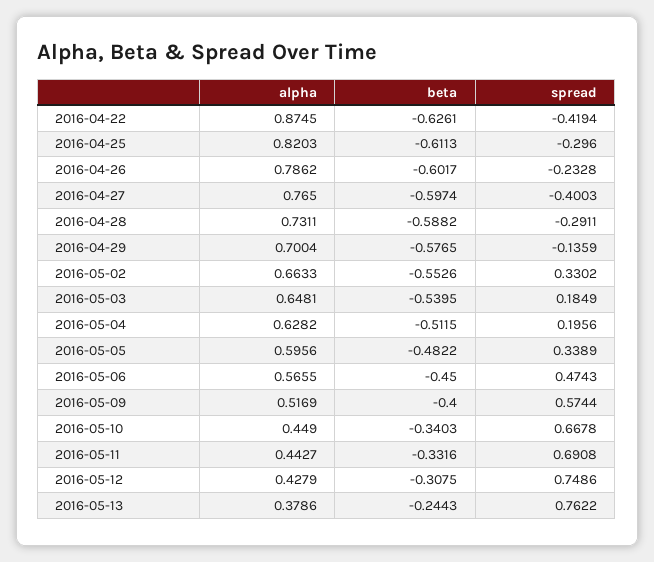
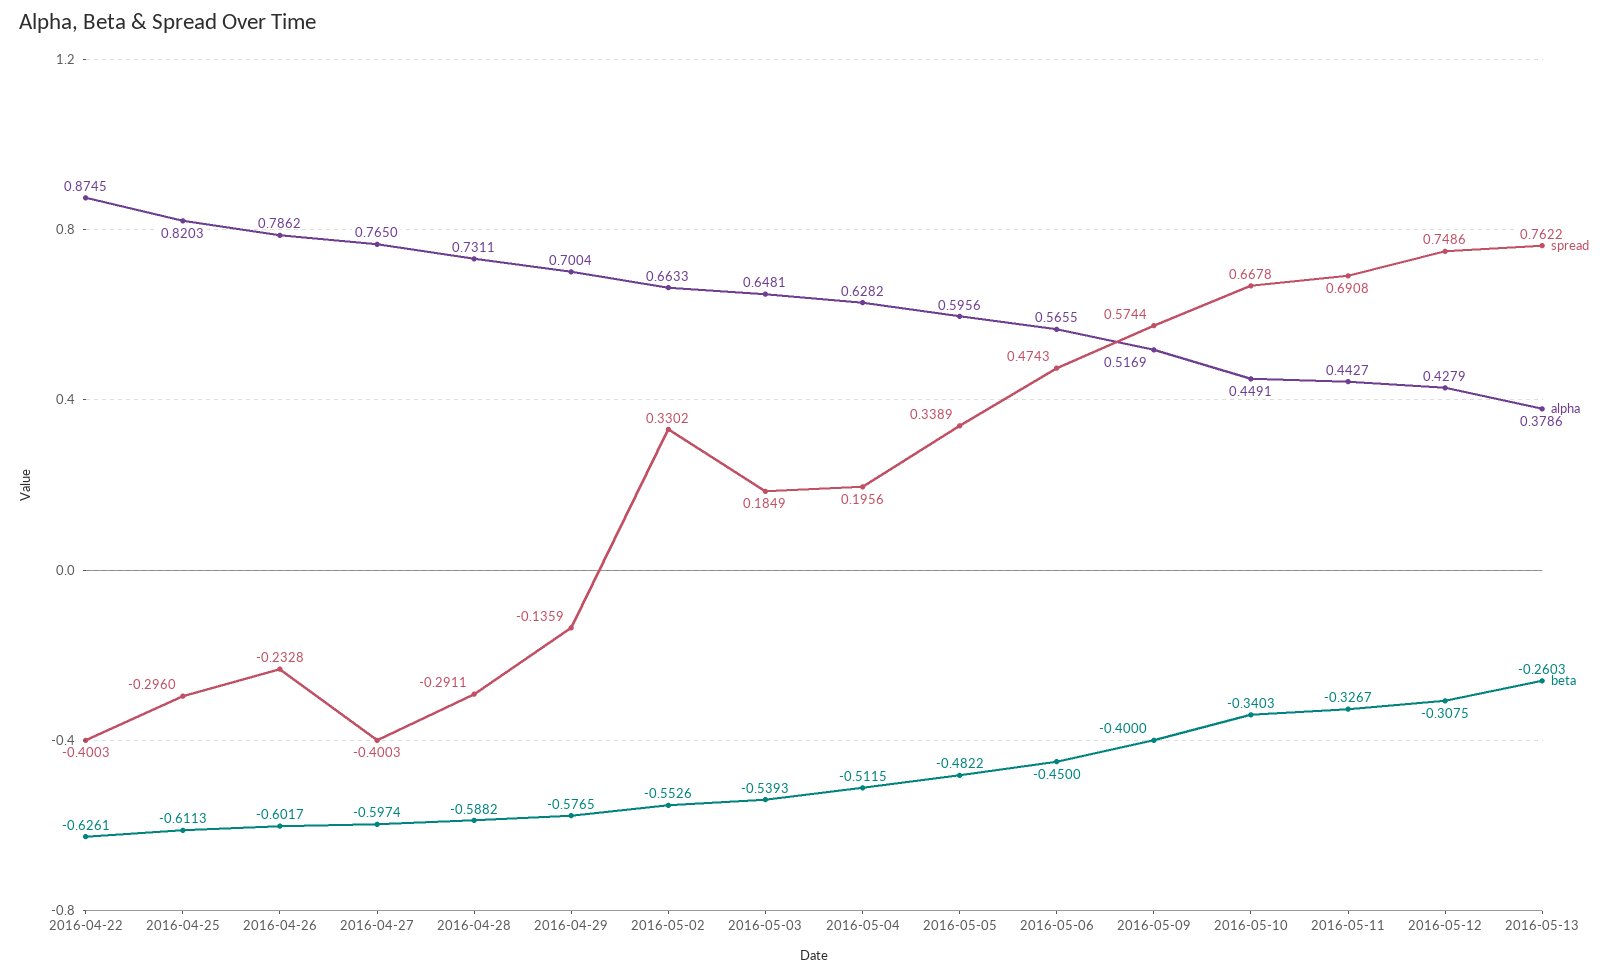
  {
    "alpha": {
      "2016-04-22": 0.8745,
      "2016-04-25": 0.8203,
      "2016-04-26": 0.7862,
      "2016-04-27": 0.765,
      "2016-04-28": 0.7311,
      "2016-04-29": 0.7004,
      "2016-05-02": 0.6633,
      "2016-05-03": 0.6481,
      "2016-05-04": 0.6282,
      "2016-05-05": 0.5956,
      "2016-05-06": 0.5655,
      "2016-05-09": 0.5169,
-     "2016-05-10": 0.449,
+     "2016-05-10": 0.4491,
      "2016-05-11": 0.4427,
      "2016-05-12": 0.4279,
      "2016-05-13": 0.3786
    },
    "beta": {
      "2016-04-22": -0.6261,
      "2016-04-25": -0.6113,
      "2016-04-26": -0.6017,
      "2016-04-27": -0.5974,
      "2016-04-28": -0.5882,
      "2016-04-29": -0.5765,
      "2016-05-02": -0.5526,
-     "2016-05-03": -0.5395,
+     "2016-05-03": -0.5393,
      "2016-05-04": -0.5115,
      "2016-05-05": -0.4822,
      "2016-05-06": -0.45,
      "2016-05-09": -0.4,
      "2016-05-10": -0.3403,
-     "2016-05-11": -0.3316,
+     "2016-05-11": -0.3267,
      "2016-05-12": -0.3075,
-     "2016-05-13": -0.2443
+     "2016-05-13": -0.2603
    },
    "spread": {
-     "2016-04-22": -0.4194,
+     "2016-04-22": -0.4003,
      "2016-04-25": -0.296,
      "2016-04-26": -0.2328,
      "2016-04-27": -0.4003,
      "2016-04-28": -0.2911,
      "2016-04-29": -0.1359,
      "2016-05-02": 0.3302,
      "2016-05-03": 0.1849,
      "2016-05-04": 0.1956,
      "2016-05-05": 0.3389,
      "2016-05-06": 0.4743,
      "2016-05-09": 0.5744,
      "2016-05-10": 0.6678,
      "2016-05-11": 0.6908,
      "2016-05-12": 0.7486,
      "2016-05-13": 0.7622
    }
  }

